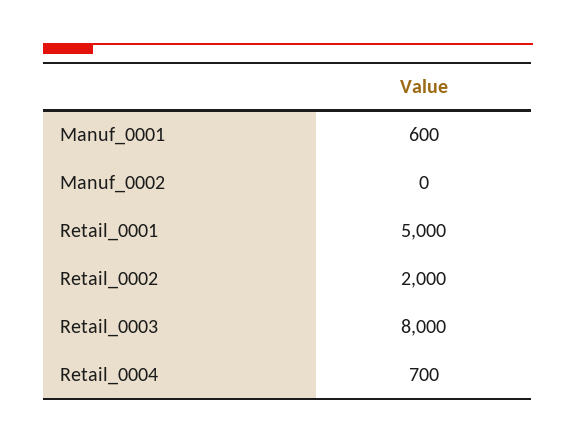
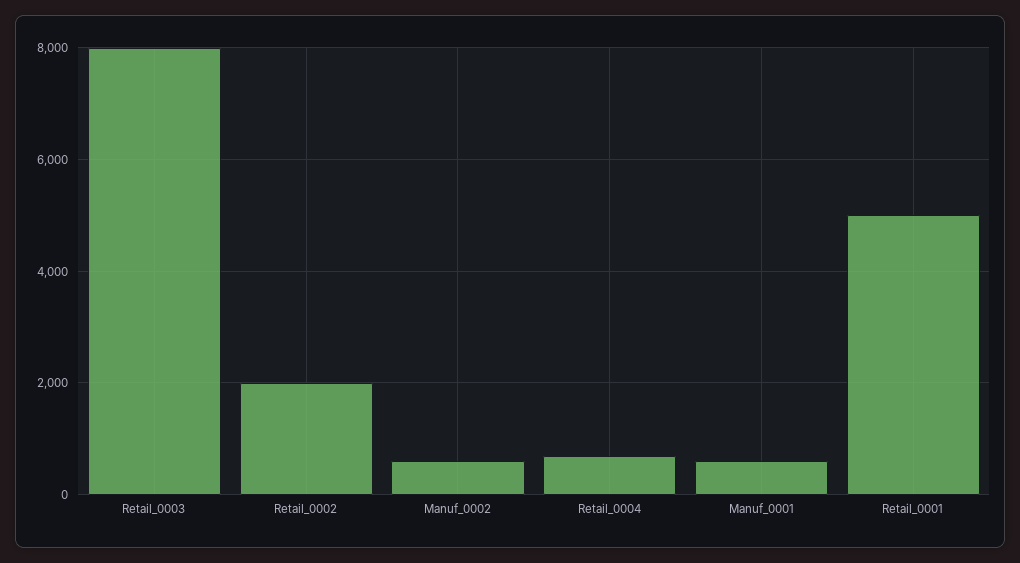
  {
    "Manuf_0001": 600,
-   "Manuf_0002": 0,
+   "Manuf_0002": 600,
    "Retail_0001": 5000,
    "Retail_0002": 2000,
    "Retail_0003": 8000,
    "Retail_0004": 700
  }

